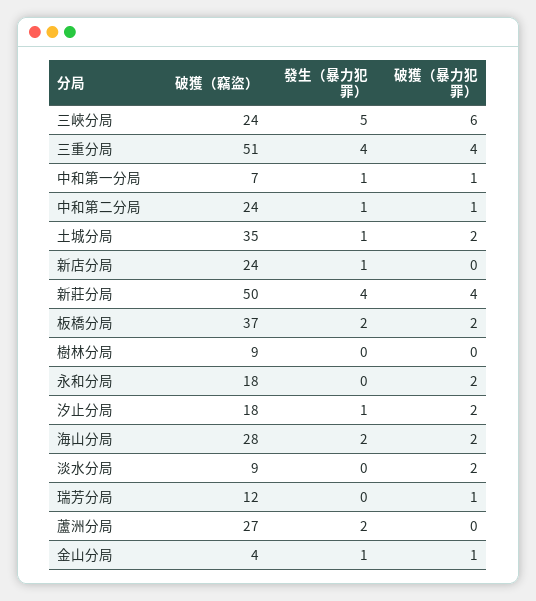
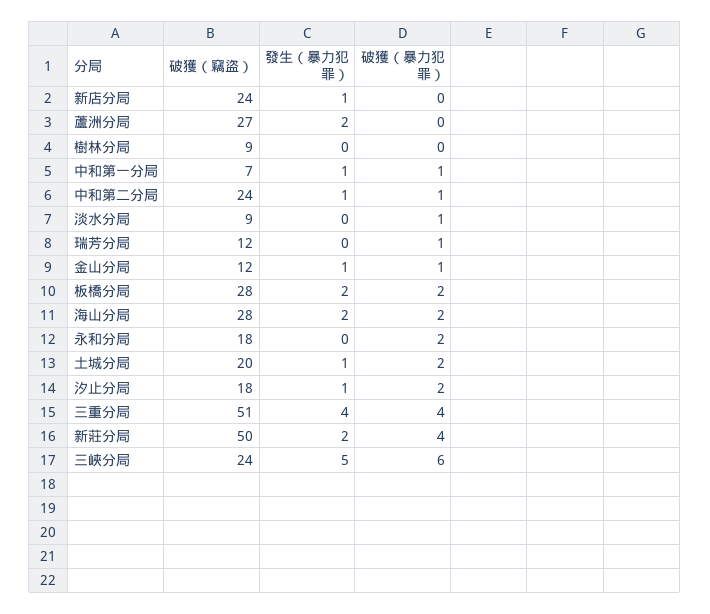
  {
    "破獲（竊盜）": {
      "三峽分局": 24,
      "三重分局": 51,
      "中和第一分局": 7,
      "中和第二分局": 24,
-     "土城分局": 35,
+     "土城分局": 20,
      "新店分局": 24,
      "新莊分局": 50,
-     "板橋分局": 37,
+     "板橋分局": 28,
      "樹林分局": 9,
      "永和分局": 18,
      "汐止分局": 18,
      "海山分局": 28,
      "淡水分局": 9,
      "瑞芳分局": 12,
      "蘆洲分局": 27,
-     "金山分局": 4
+     "金山分局": 12
    },
    "發生（暴力犯罪）": {
      "三峽分局": 5,
      "三重分局": 4,
      "中和第一分局": 1,
      "中和第二分局": 1,
      "土城分局": 1,
      "新店分局": 1,
-     "新莊分局": 4,
+     "新莊分局": 2,
      "板橋分局": 2,
      "樹林分局": 0,
      "永和分局": 0,
      "汐止分局": 1,
      "海山分局": 2,
      "淡水分局": 0,
      "瑞芳分局": 0,
      "蘆洲分局": 2,
      "金山分局": 1
    },
    "破獲（暴力犯罪）": {
      "三峽分局": 6,
      "三重分局": 4,
      "中和第一分局": 1,
      "中和第二分局": 1,
      "土城分局": 2,
      "新店分局": 0,
      "新莊分局": 4,
      "板橋分局": 2,
      "樹林分局": 0,
      "永和分局": 2,
      "汐止分局": 2,
      "海山分局": 2,
-     "淡水分局": 2,
+     "淡水分局": 1,
      "瑞芳分局": 1,
      "蘆洲分局": 0,
      "金山分局": 1
    }
  }

